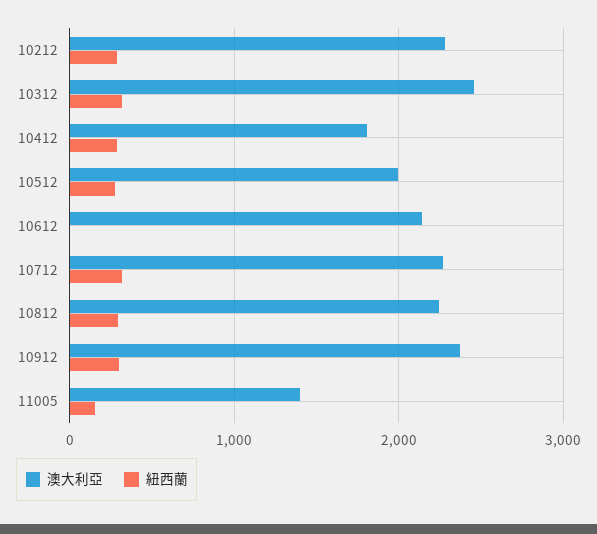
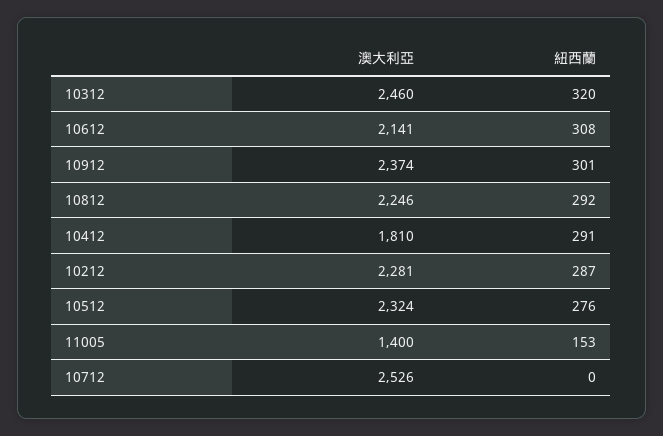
  {
    "澳大利亞": {
      "10212": 2281,
      "10312": 2460,
      "10412": 1810,
-     "10512": 2000,
+     "10512": 2324,
      "10612": 2141,
-     "10712": 2300,
+     "10712": 2526,
      "10812": 2246,
      "10912": 2374,
      "11005": 1400
    },
    "紐西蘭": {
      "10212": 287,
      "10312": 320,
      "10412": 291,
      "10512": 276,
-     "10612": 0,
+     "10612": 308,
-     "10712": 300,
+     "10712": 0,
      "10812": 292,
      "10912": 301,
      "11005": 153
    }
  }

